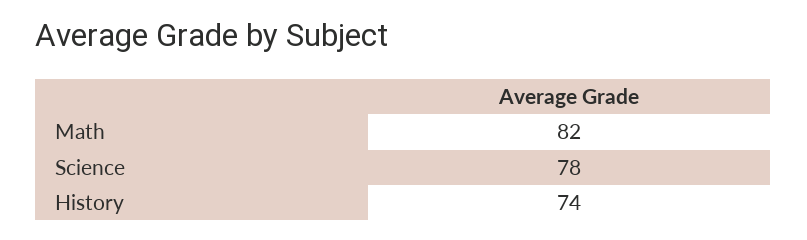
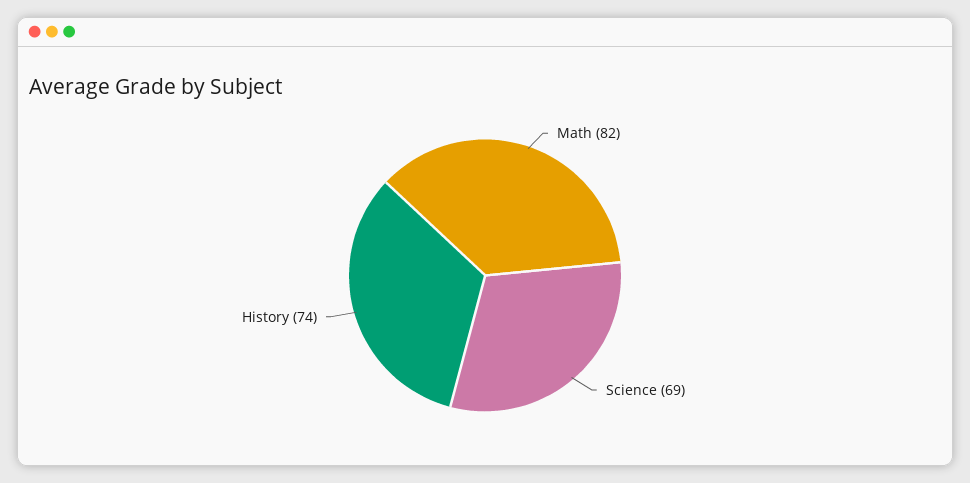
  {
    "Math": 82,
-   "Science": 78,
+   "Science": 69,
    "History": 74
  }

